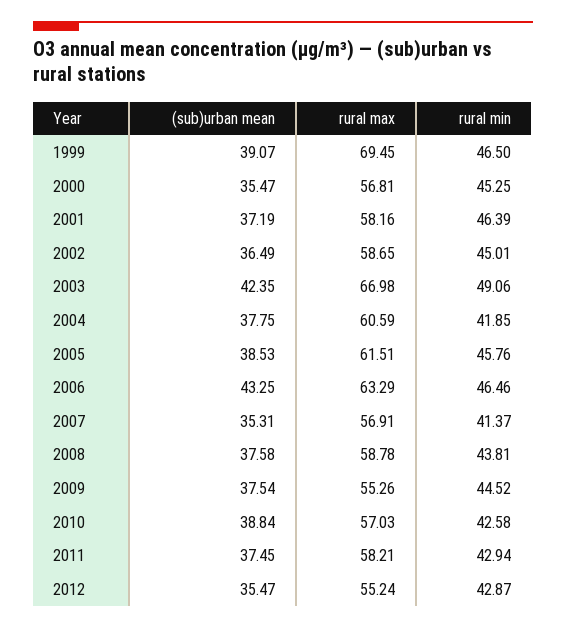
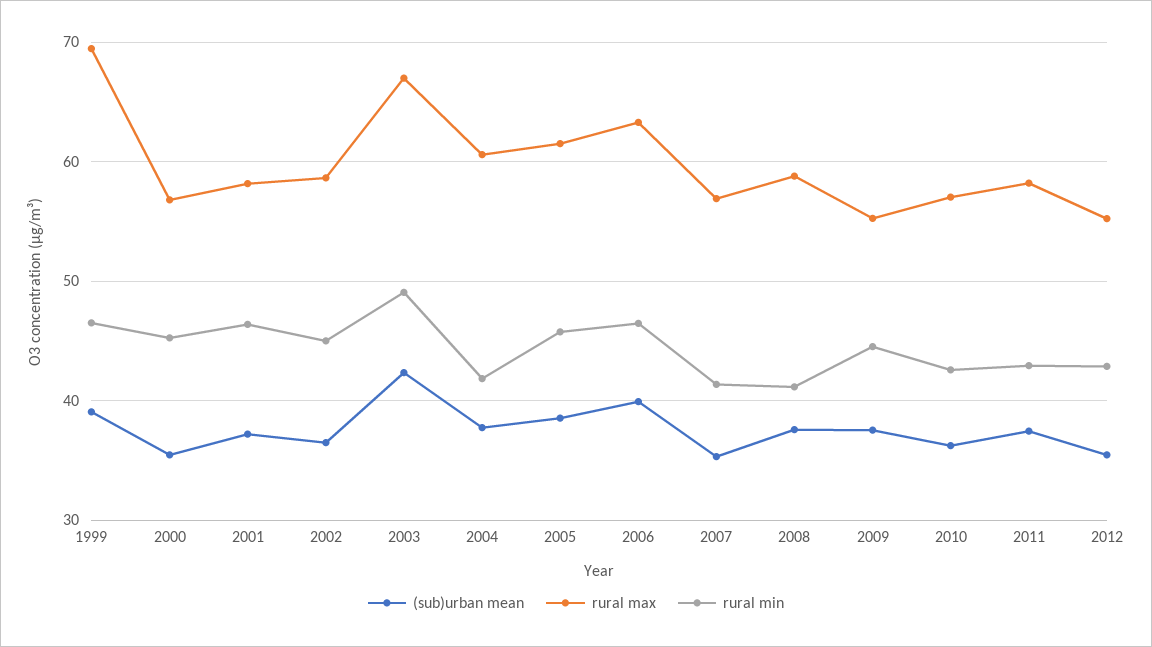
  {
    "(sub)urban mean": {
      "1999": 39.07,
      "2000": 35.47,
      "2001": 37.19,
      "2002": 36.49,
      "2003": 42.35,
      "2004": 37.75,
      "2005": 38.53,
-     "2006": 43.25,
+     "2006": 40,
      "2007": 35.31,
      "2008": 37.58,
      "2009": 37.54,
-     "2010": 38.84,
+     "2010": 36,
      "2011": 37.45,
      "2012": 35.47
    },
    "rural max": {
      "1999": 69.45,
      "2000": 56.81,
      "2001": 58.16,
      "2002": 58.65,
      "2003": 66.98,
      "2004": 60.59,
      "2005": 61.51,
      "2006": 63.29,
      "2007": 56.91,
      "2008": 58.78,
      "2009": 55.26,
      "2010": 57.03,
      "2011": 58.21,
      "2012": 55.24
    },
    "rural min": {
      "1999": 46.5,
      "2000": 45.25,
      "2001": 46.39,
      "2002": 45.01,
      "2003": 49.06,
      "2004": 41.85,
      "2005": 45.76,
      "2006": 46.46,
      "2007": 41.37,
-     "2008": 43.81,
+     "2008": 41,
      "2009": 44.52,
      "2010": 42.58,
      "2011": 42.94,
      "2012": 42.87
    }
  }

